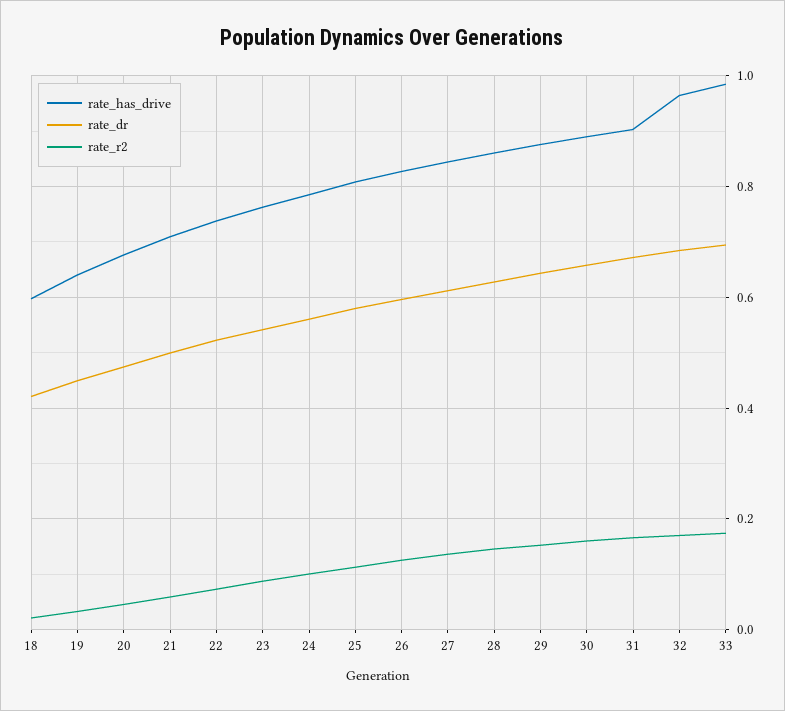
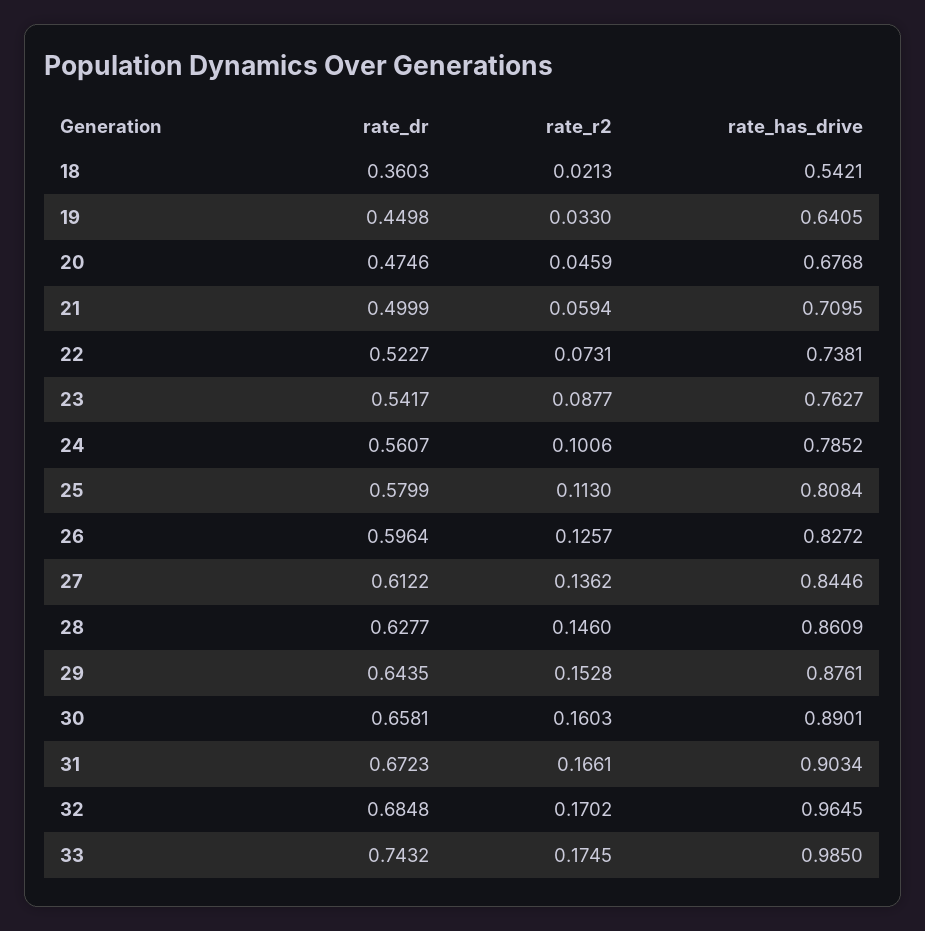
  {
    "rate_has_drive": {
-     "18": 0.6,
+     "18": 0.5421,
      "19": 0.6405,
      "20": 0.6768,
      "21": 0.7095,
      "22": 0.7381,
      "23": 0.7627,
      "24": 0.7852,
      "25": 0.8084,
      "26": 0.8272,
      "27": 0.8446,
      "28": 0.8609,
      "29": 0.8761,
      "30": 0.8901,
      "31": 0.9034,
      "32": 0.9645,
      "33": 0.985
    },
    "rate_dr": {
-     "18": 0.42,
+     "18": 0.3603,
      "19": 0.4498,
      "20": 0.4746,
      "21": 0.4999,
      "22": 0.5227,
      "23": 0.5417,
      "24": 0.5607,
      "25": 0.5799,
      "26": 0.5964,
      "27": 0.6122,
      "28": 0.6277,
      "29": 0.6435,
      "30": 0.6581,
      "31": 0.6723,
      "32": 0.6848,
-     "33": 0.7
+     "33": 0.7432
    },
    "rate_r2": {
      "18": 0.0213,
      "19": 0.033,
      "20": 0.0459,
      "21": 0.0594,
      "22": 0.0731,
      "23": 0.0877,
      "24": 0.1006,
      "25": 0.113,
      "26": 0.1257,
      "27": 0.1362,
      "28": 0.146,
      "29": 0.1528,
      "30": 0.1603,
      "31": 0.1661,
      "32": 0.1702,
      "33": 0.1745
    }
  }

